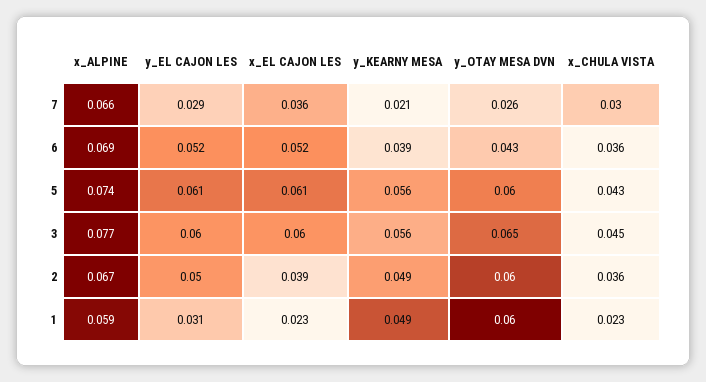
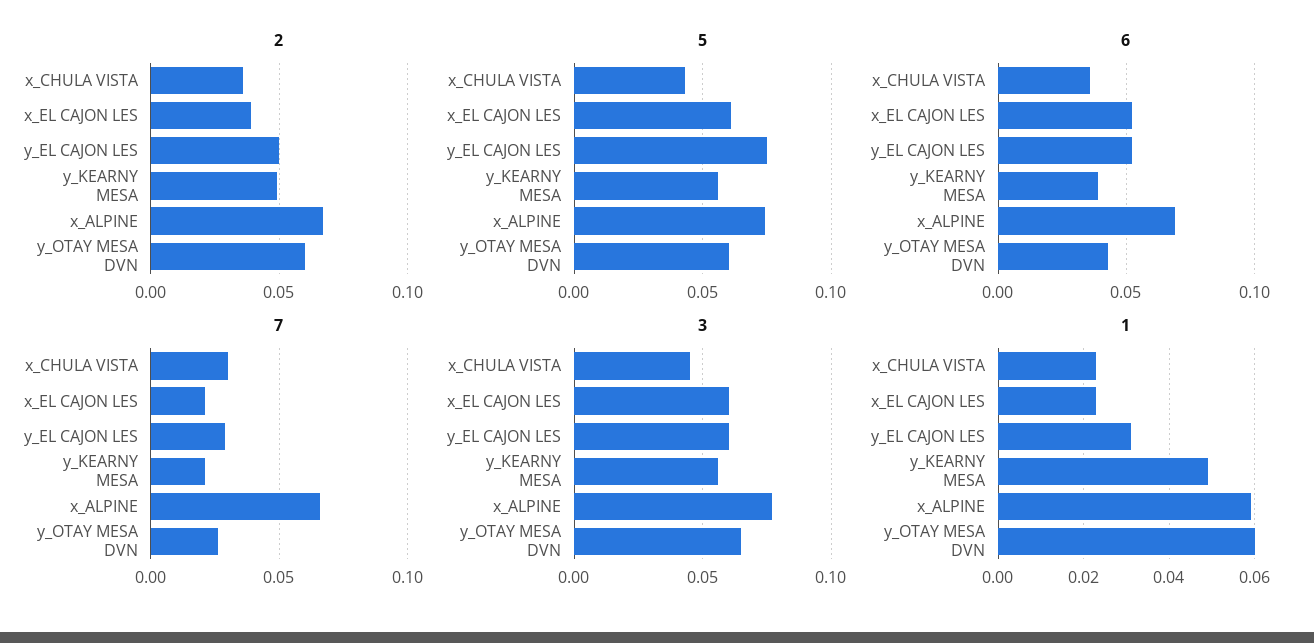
  {
    "7": {
      "x_ALPINE": 0.066,
      "y_EL CAJON LES": 0.029,
-     "x_EL CAJON LES": 0.036,
+     "x_EL CAJON LES": 0.02,
      "y_KEARNY MESA": 0.021,
      "y_OTAY MESA DVN": 0.026,
      "x_CHULA VISTA": 0.03
    },
    "6": {
      "x_ALPINE": 0.069,
      "y_EL CAJON LES": 0.052,
      "x_EL CAJON LES": 0.052,
      "y_KEARNY MESA": 0.039,
      "y_OTAY MESA DVN": 0.043,
      "x_CHULA VISTA": 0.036
    },
    "5": {
      "x_ALPINE": 0.074,
-     "y_EL CAJON LES": 0.061,
+     "y_EL CAJON LES": 0.075,
      "x_EL CAJON LES": 0.061,
      "y_KEARNY MESA": 0.056,
      "y_OTAY MESA DVN": 0.06,
      "x_CHULA VISTA": 0.043
    },
    "3": {
      "x_ALPINE": 0.077,
      "y_EL CAJON LES": 0.06,
      "x_EL CAJON LES": 0.06,
      "y_KEARNY MESA": 0.056,
      "y_OTAY MESA DVN": 0.065,
      "x_CHULA VISTA": 0.045
    },
    "2": {
      "x_ALPINE": 0.067,
      "y_EL CAJON LES": 0.05,
      "x_EL CAJON LES": 0.039,
      "y_KEARNY MESA": 0.049,
      "y_OTAY MESA DVN": 0.06,
      "x_CHULA VISTA": 0.036
    },
    "1": {
      "x_ALPINE": 0.059,
      "y_EL CAJON LES": 0.031,
      "x_EL CAJON LES": 0.023,
      "y_KEARNY MESA": 0.049,
      "y_OTAY MESA DVN": 0.06,
      "x_CHULA VISTA": 0.023
    }
  }

